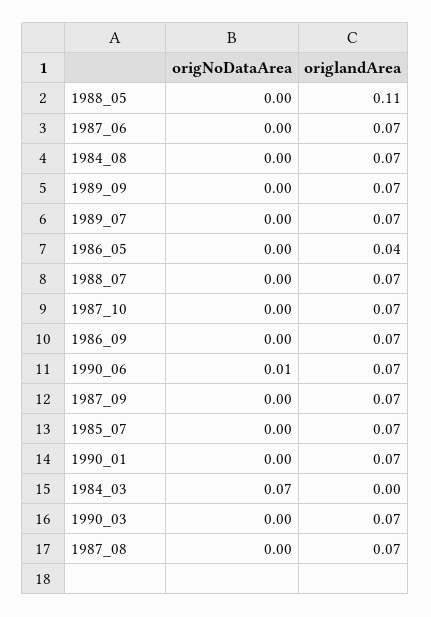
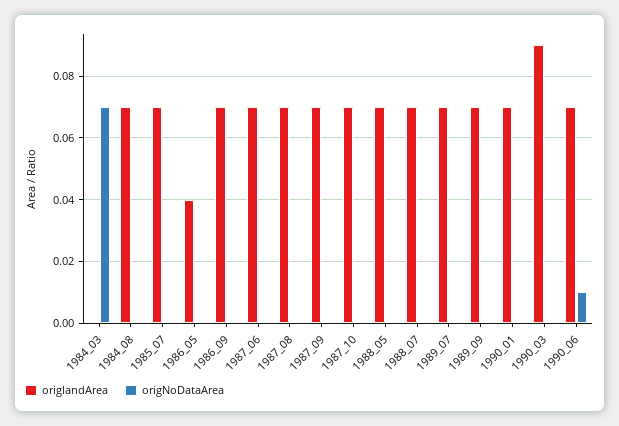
  {
    "origNoDataArea": {
      "1988_05": 0,
      "1987_06": 0,
      "1984_08": 0,
      "1989_09": 0,
      "1989_07": 0,
      "1986_05": 0,
      "1988_07": 0,
      "1987_10": 0,
      "1986_09": 0,
      "1990_06": 0.01,
      "1987_09": 0,
      "1985_07": 0,
      "1990_01": 0,
      "1984_03": 0.07,
      "1990_03": 0,
      "1987_08": 0
    },
    "origlandArea": {
-     "1988_05": 0.11,
+     "1988_05": 0.07,
      "1987_06": 0.07,
      "1984_08": 0.07,
      "1989_09": 0.07,
      "1989_07": 0.07,
      "1986_05": 0.04,
      "1988_07": 0.07,
      "1987_10": 0.07,
      "1986_09": 0.07,
      "1990_06": 0.07,
      "1987_09": 0.07,
      "1985_07": 0.07,
      "1990_01": 0.07,
      "1984_03": 0,
-     "1990_03": 0.07,
+     "1990_03": 0.09,
      "1987_08": 0.07
    }
  }

